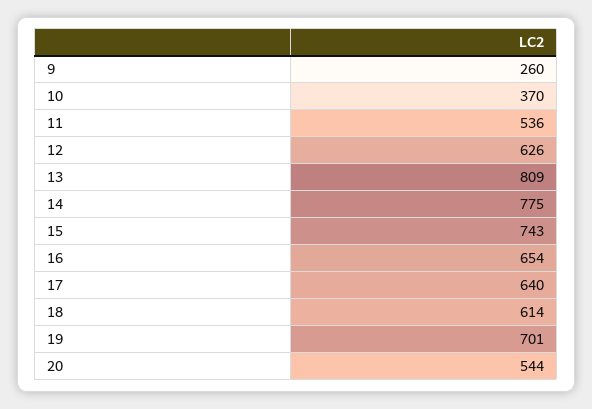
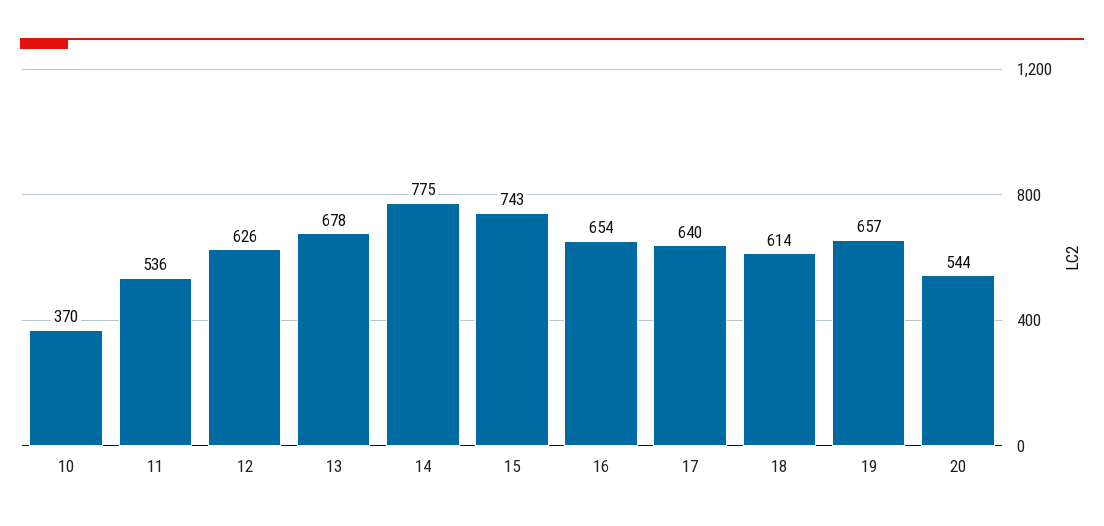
  {
-   "9": 260,
    "10": 370,
    "11": 536,
    "12": 626,
-   "13": 809,
+   "13": 678,
    "14": 775,
    "15": 743,
    "16": 654,
    "17": 640,
    "18": 614,
-   "19": 701,
+   "19": 657,
    "20": 544
  }

